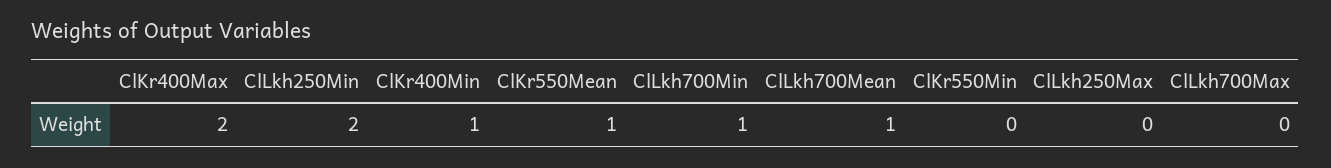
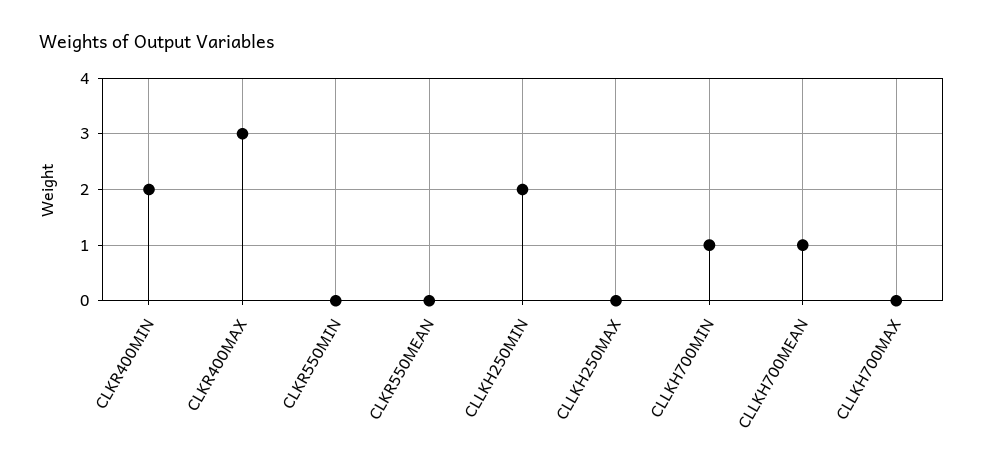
  {
-   "ClKr400Max": 2,
+   "ClKr400Max": 3,
    "ClLkh250Min": 2,
-   "ClKr400Min": 1,
+   "ClKr400Min": 2,
-   "ClKr550Mean": 1,
+   "ClKr550Mean": 0,
    "ClLkh700Min": 1,
    "ClLkh700Mean": 1,
    "ClKr550Min": 0,
    "ClLkh250Max": 0,
    "ClLkh700Max": 0
  }

